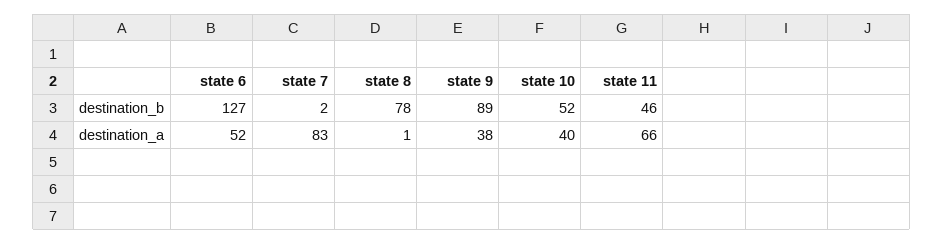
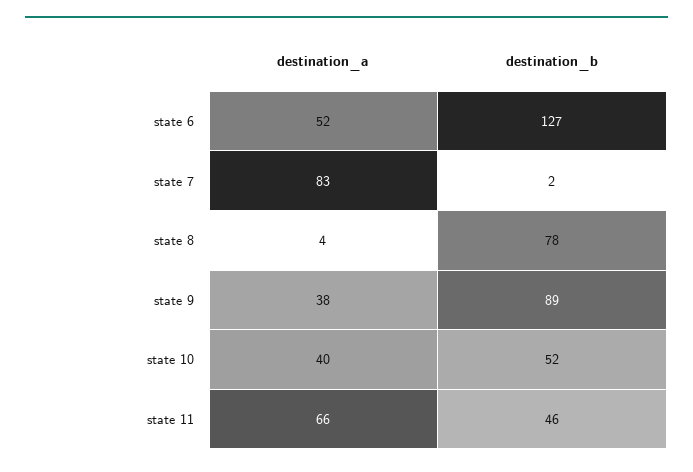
  {
    "state 6": {
      "destination_b": 127,
      "destination_a": 52
    },
    "state 7": {
      "destination_b": 2,
      "destination_a": 83
    },
    "state 8": {
      "destination_b": 78,
-     "destination_a": 1
+     "destination_a": 4
    },
    "state 9": {
      "destination_b": 89,
      "destination_a": 38
    },
    "state 10": {
      "destination_b": 52,
      "destination_a": 40
    },
    "state 11": {
      "destination_b": 46,
      "destination_a": 66
    }
  }

